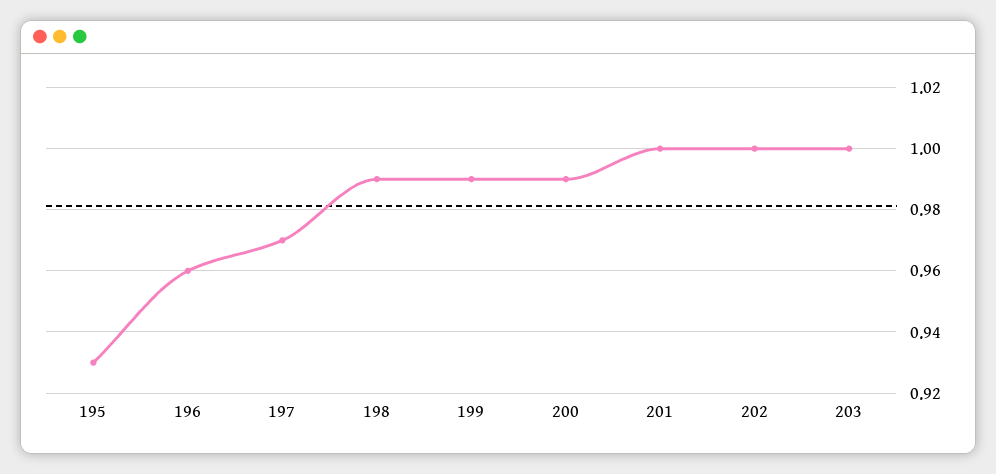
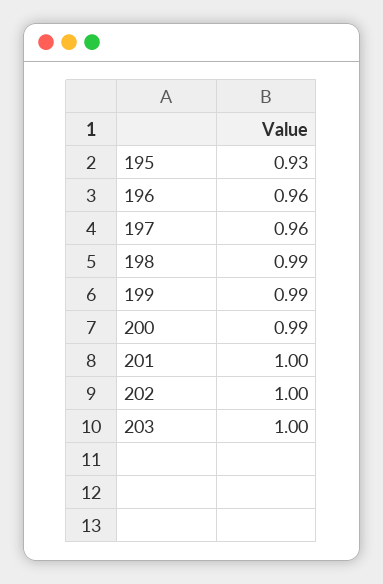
  {
    "195": 0.93,
    "196": 0.96,
-   "197": 0.97,
+   "197": 0.96,
    "198": 0.99,
    "199": 0.99,
    "200": 0.99,
    "201": 1,
    "202": 1,
    "203": 1
  }

